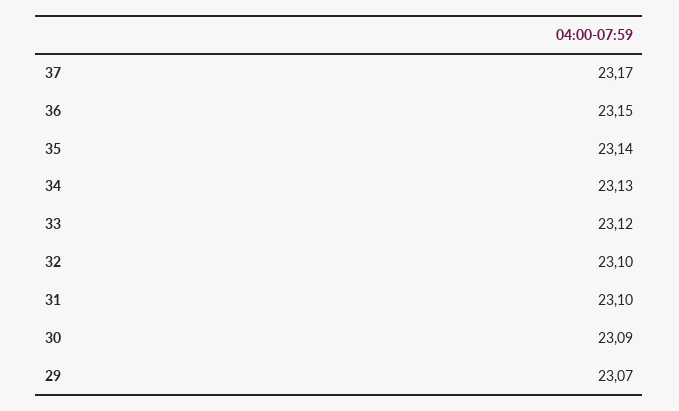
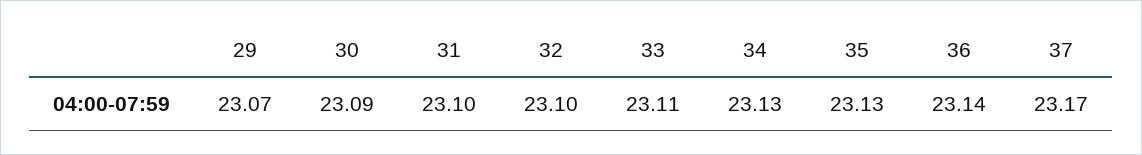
  {
    "37": 23.17,
-   "36": 23.15,
+   "36": 23.14,
-   "35": 23.14,
+   "35": 23.13,
    "34": 23.13,
-   "33": 23.12,
+   "33": 23.11,
    "32": 23.1,
    "31": 23.1,
    "30": 23.09,
    "29": 23.07
  }

